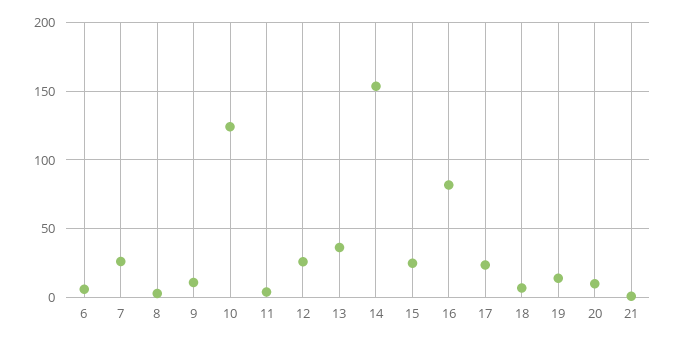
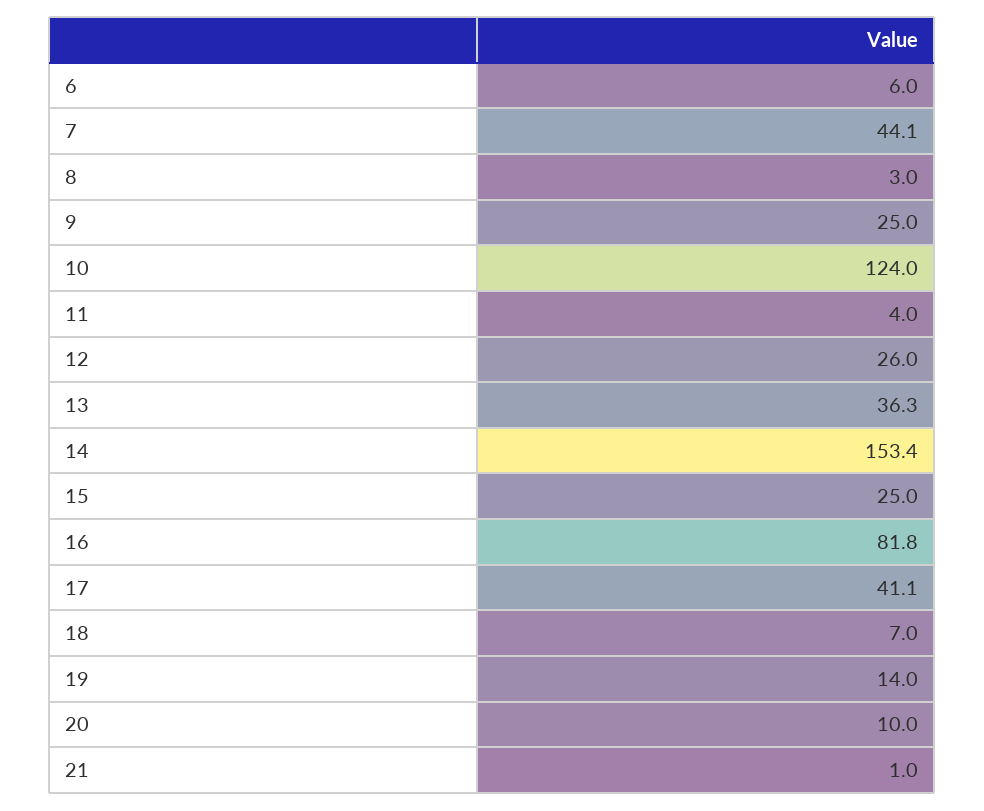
  {
    "6": 6,
-   "7": 25,
+   "7": 44.1,
    "8": 3,
-   "9": 10,
+   "9": 25,
    "10": 124,
    "11": 4,
    "12": 26,
    "13": 36.3,
    "14": 153.4,
    "15": 25,
    "16": 81.8,
-   "17": 25,
+   "17": 41.1,
    "18": 7,
    "19": 14,
    "20": 10,
    "21": 1
  }

